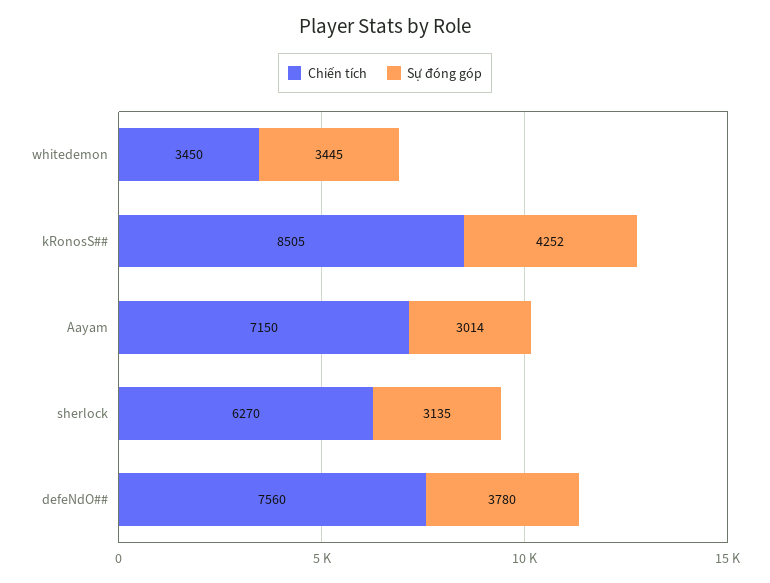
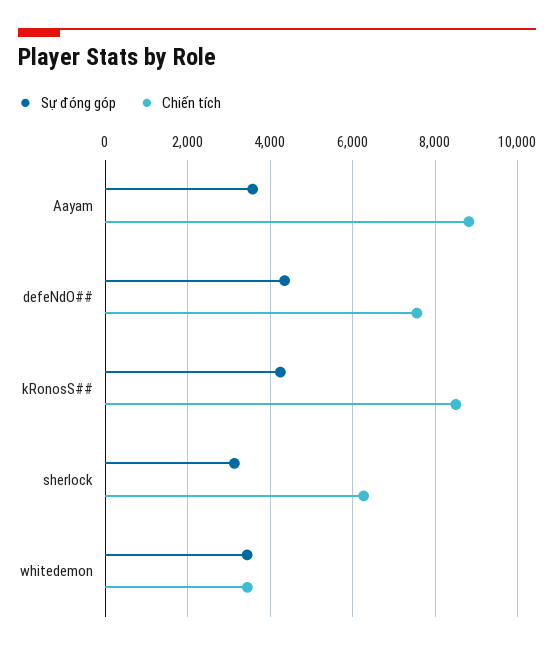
  {
    "Chiến tích": {
      "whitedemon": 3450,
      "kRonosS##": 8505,
-     "Aayam": 7150,
+     "Aayam": 8800,
      "sherlock": 6270,
      "defeNdO##": 7560
    },
    "Sự đóng góp": {
      "whitedemon": 3445,
      "kRonosS##": 4252,
-     "Aayam": 3014,
+     "Aayam": 3600,
      "sherlock": 3135,
-     "defeNdO##": 3780
+     "defeNdO##": 4400
    }
  }

